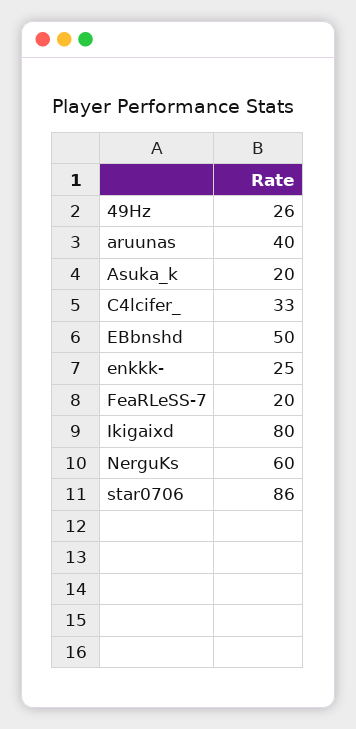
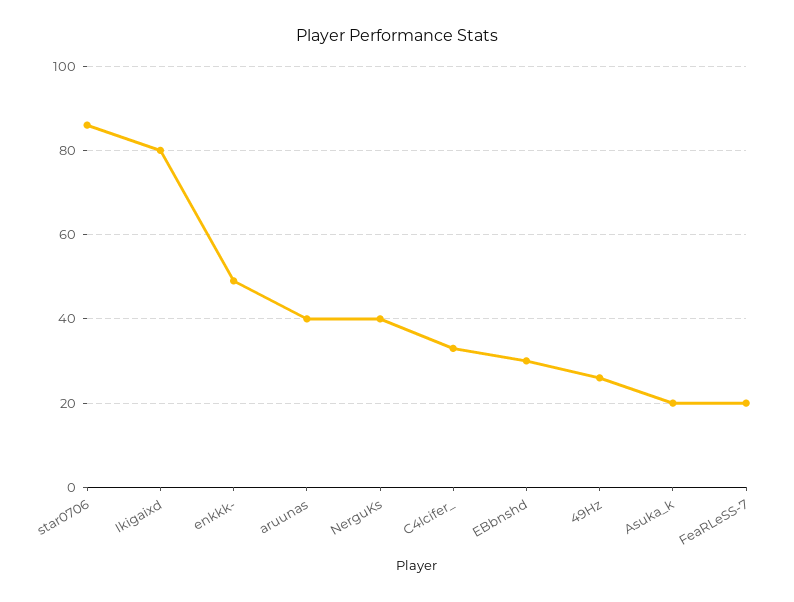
  {
    "49Hz": 26,
    "aruunas": 40,
    "Asuka_k": 20,
    "C4lcifer_": 33,
-   "EBbnshd": 50,
+   "EBbnshd": 30,
-   "enkkk-": 25,
+   "enkkk-": 50,
    "FeaRLeSS-7": 20,
    "Ikigaixd": 80,
-   "NerguKs": 60,
+   "NerguKs": 40,
    "star0706": 86
  }

